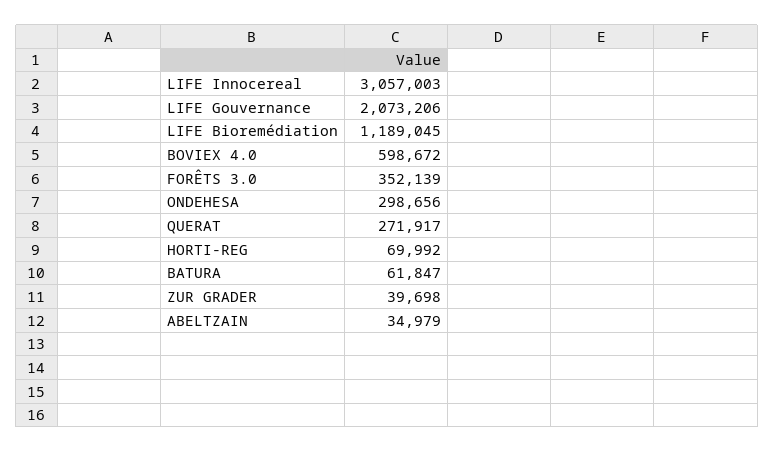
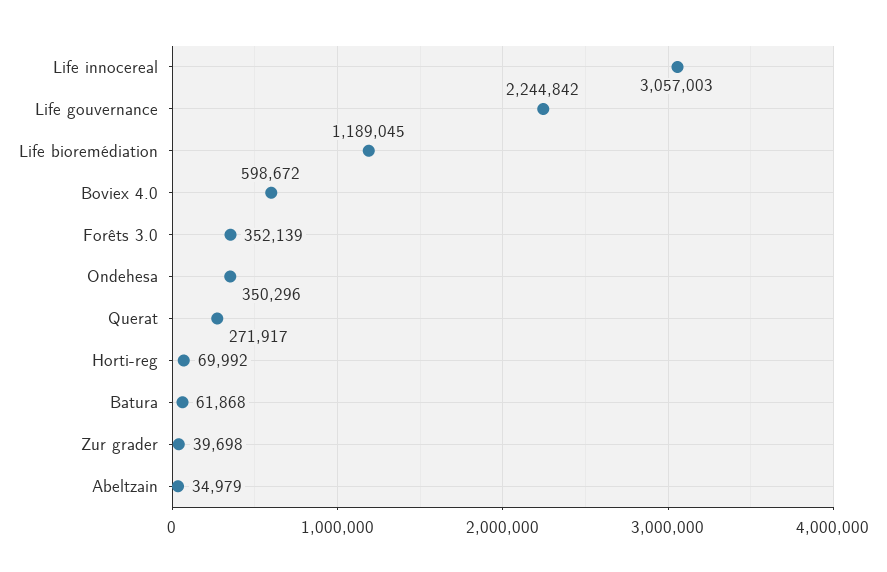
  {
    "LIFE Innocereal": 3057003,
-   "LIFE Gouvernance": 2073206,
+   "LIFE Gouvernance": 2244842,
    "LIFE Bioremédiation": 1189045,
    "BOVIEX 4.0": 598672,
    "FORÊTS 3.0": 352139,
-   "ONDEHESA": 298656,
+   "ONDEHESA": 350296,
    "QUERAT": 271917,
    "HORTI-REG": 69992,
-   "BATURA": 61847,
+   "BATURA": 61868,
    "ZUR GRADER": 39698,
    "ABELTZAIN": 34979
  }

